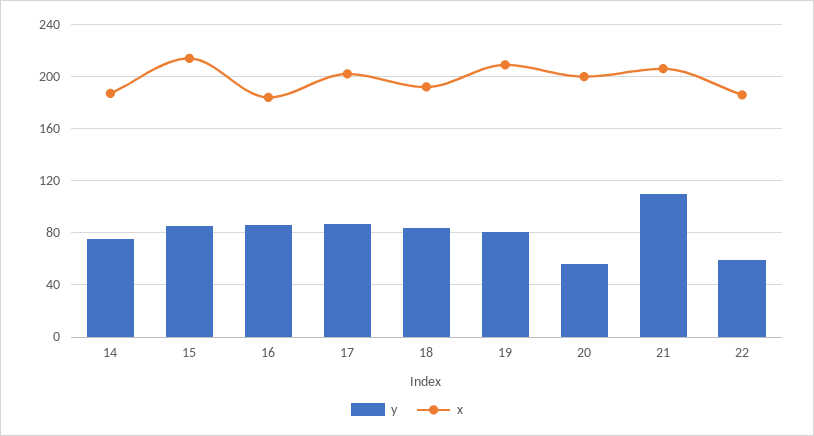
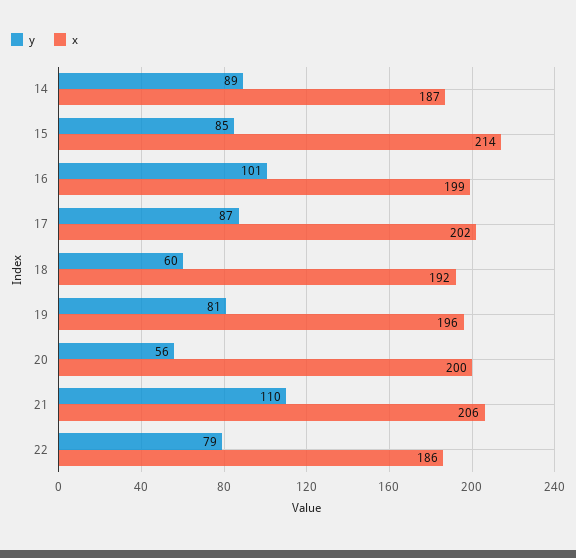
  {
    "y": {
-     "14": 75,
+     "14": 89,
      "15": 85,
-     "16": 85,
+     "16": 101,
      "17": 87,
-     "18": 85,
+     "18": 60,
      "19": 81,
      "20": 56,
      "21": 110,
-     "22": 60
+     "22": 79
    },
    "x": {
      "14": 187,
      "15": 214,
-     "16": 185,
+     "16": 199,
      "17": 202,
      "18": 192,
-     "19": 210,
+     "19": 196,
      "20": 200,
      "21": 206,
      "22": 186
    }
  }

